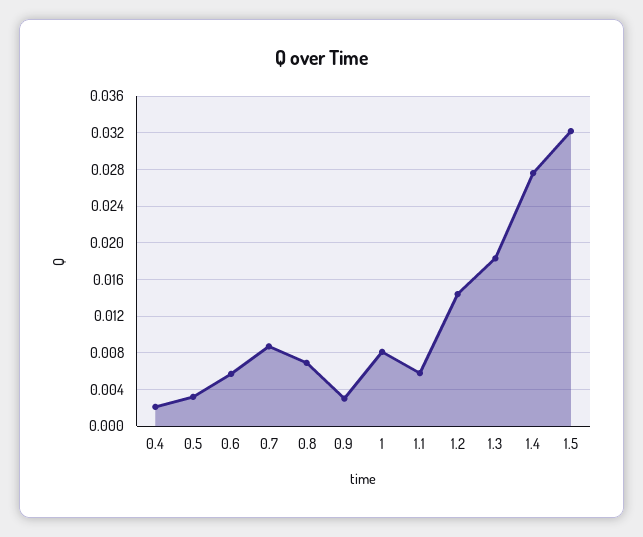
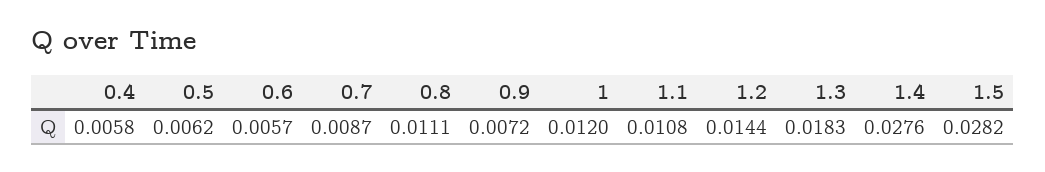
  {
-   "0.4": 0.002,
+   "0.4": 0.0058,
-   "0.5": 0.003,
+   "0.5": 0.0062,
    "0.6": 0.0057,
    "0.7": 0.0087,
-   "0.8": 0.007,
+   "0.8": 0.0111,
-   "0.9": 0.003,
+   "0.9": 0.0072,
-   "1": 0.008,
+   "1": 0.012,
-   "1.1": 0.006,
+   "1.1": 0.0108,
    "1.2": 0.0144,
    "1.3": 0.0183,
    "1.4": 0.0276,
-   "1.5": 0.032
+   "1.5": 0.0282
  }

